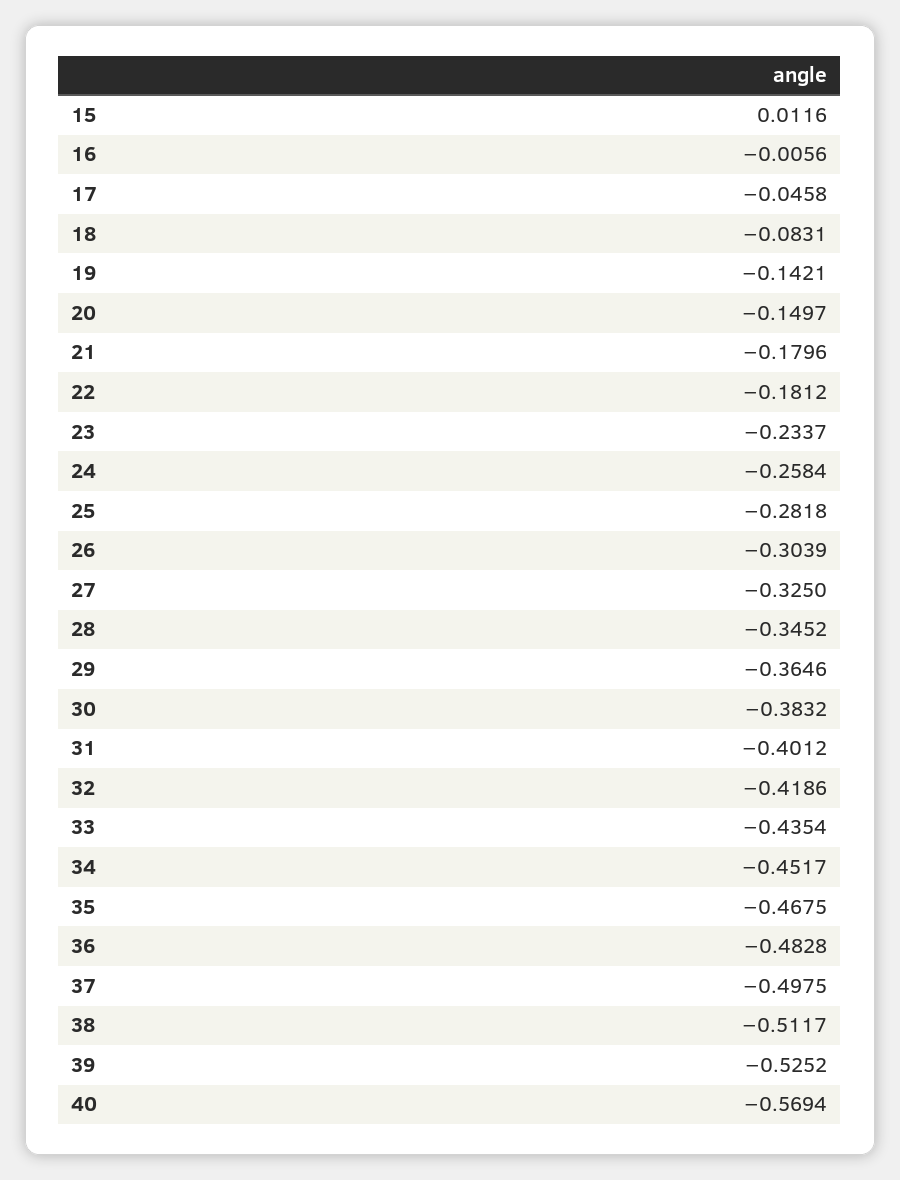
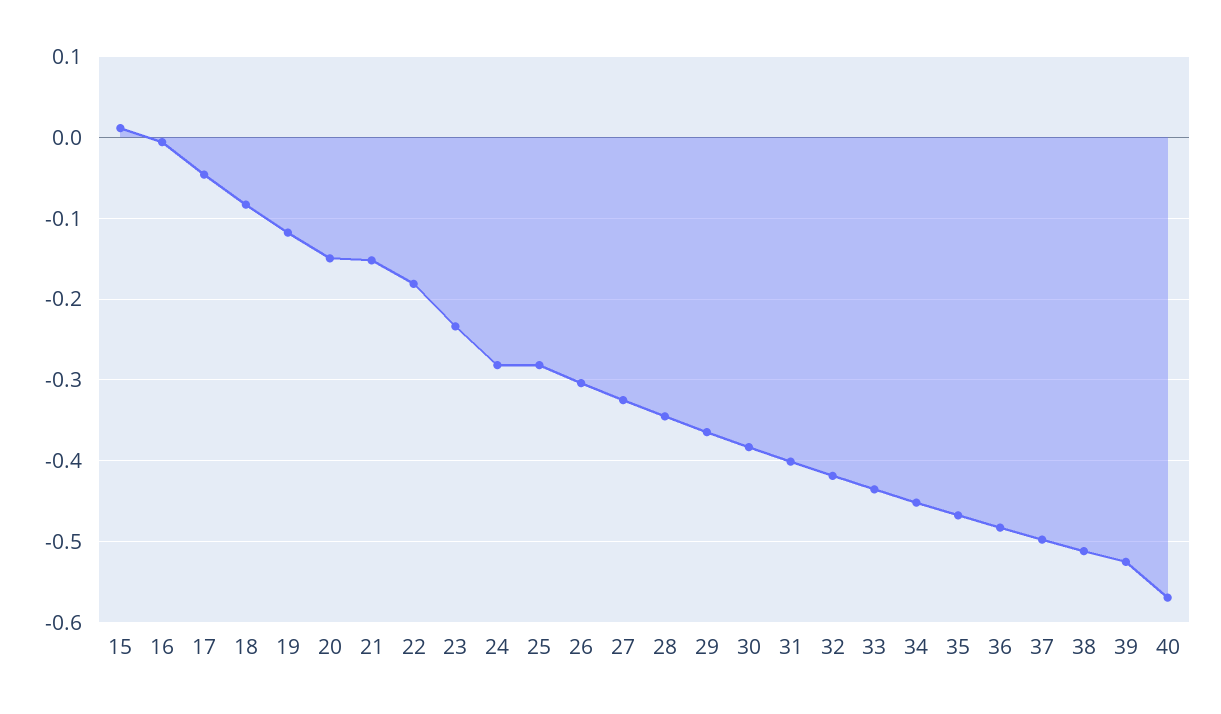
  {
    "15": 0.0116,
    "16": -0.0056,
    "17": -0.0458,
    "18": -0.0831,
-   "19": -0.1421,
+   "19": -0.12,
    "20": -0.1497,
-   "21": -0.1796,
+   "21": -0.15,
    "22": -0.1812,
    "23": -0.2337,
-   "24": -0.2584,
+   "24": -0.28,
    "25": -0.2818,
    "26": -0.3039,
    "27": -0.325,
    "28": -0.3452,
    "29": -0.3646,
    "30": -0.3832,
    "31": -0.4012,
    "32": -0.4186,
    "33": -0.4354,
    "34": -0.4517,
    "35": -0.4675,
    "36": -0.4828,
    "37": -0.4975,
    "38": -0.5117,
    "39": -0.5252,
    "40": -0.5694
  }

